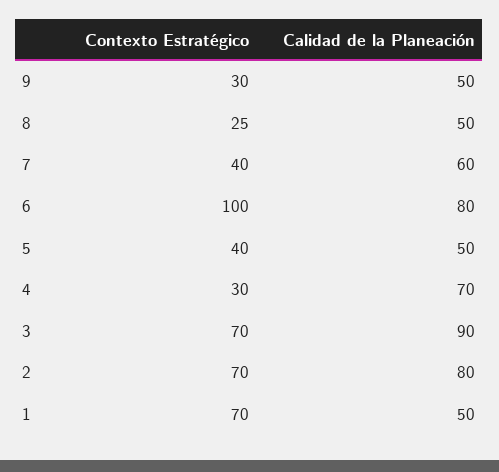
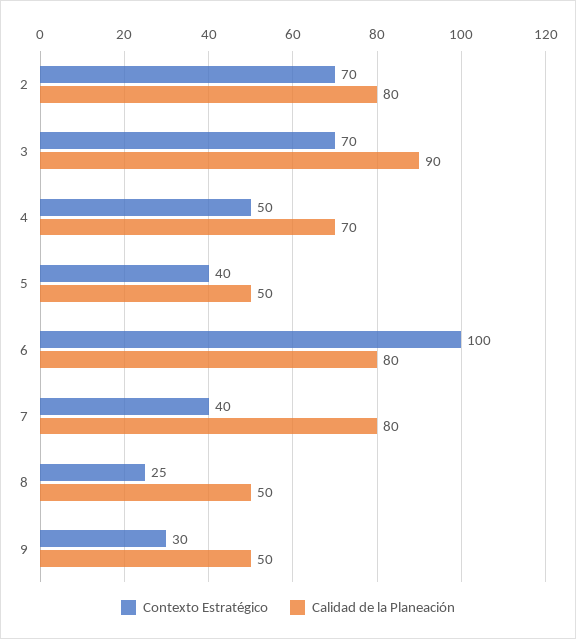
  {
    "Contexto Estratégico": {
      "9": 30,
      "8": 25,
      "7": 40,
      "6": 100,
      "5": 40,
-     "4": 30,
+     "4": 50,
      "3": 70,
-     "2": 70,
+     "2": 70
-     "1": 70
    },
    "Calidad de la Planeación": {
      "9": 50,
      "8": 50,
-     "7": 60,
+     "7": 80,
      "6": 80,
      "5": 50,
      "4": 70,
      "3": 90,
-     "2": 80,
+     "2": 80
-     "1": 50
    }
  }

